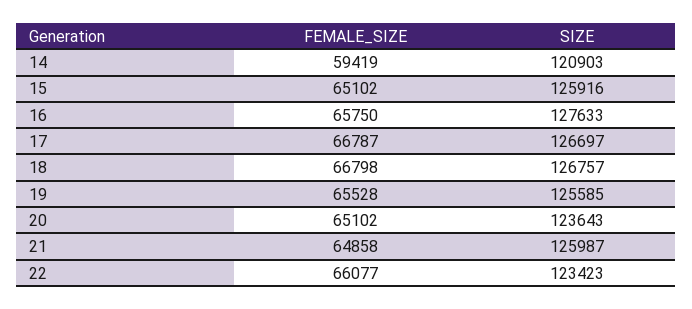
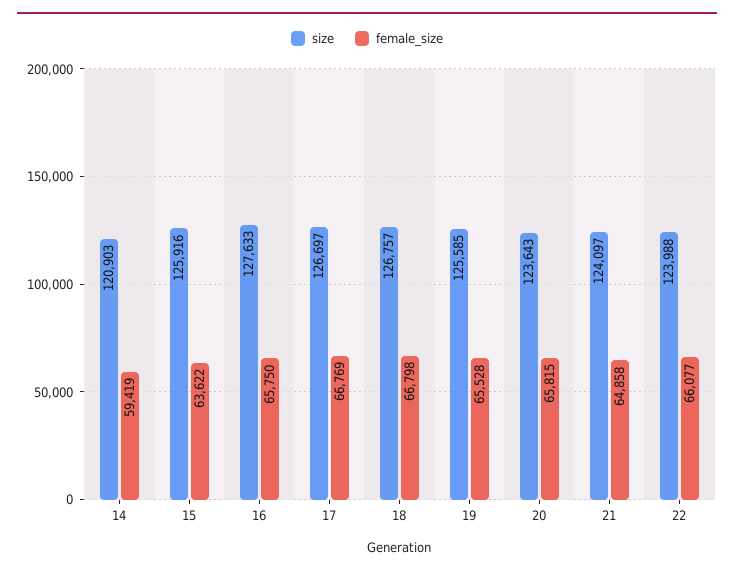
  {
    "FEMALE_SIZE": {
      "14": 59419,
-     "15": 65102,
+     "15": 63622,
      "16": 65750,
-     "17": 66787,
+     "17": 66769,
      "18": 66798,
      "19": 65528,
-     "20": 65102,
+     "20": 65815,
      "21": 64858,
      "22": 66077
    },
    "SIZE": {
      "14": 120903,
      "15": 125916,
      "16": 127633,
      "17": 126697,
      "18": 126757,
      "19": 125585,
      "20": 123643,
-     "21": 125987,
+     "21": 124097,
-     "22": 123423
+     "22": 123988
    }
  }

